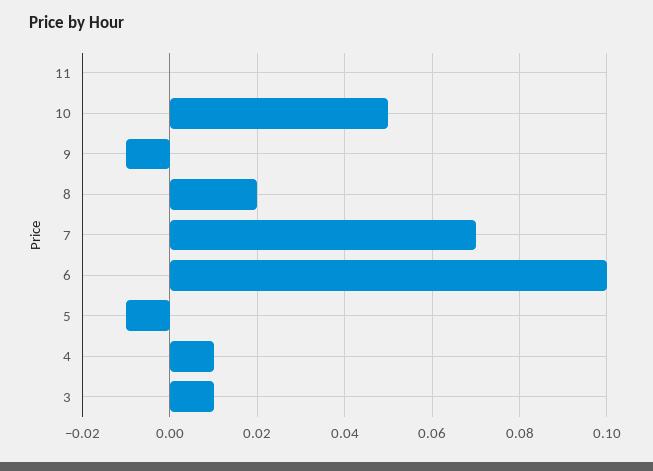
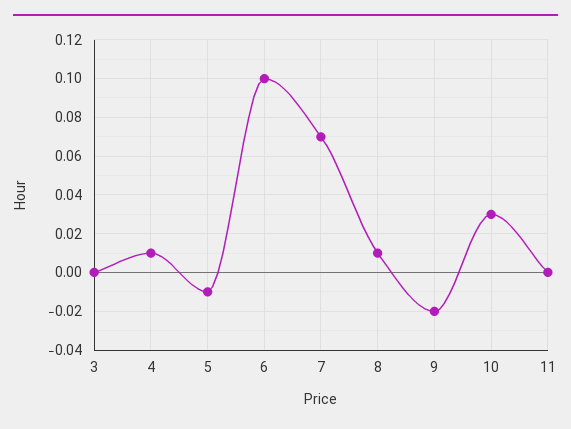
  {
    "11": 0,
-   "10": 0.05,
+   "10": 0.03,
-   "9": -0.01,
+   "9": -0.02,
-   "8": 0.02,
+   "8": 0.01,
    "7": 0.07,
    "6": 0.1,
    "5": -0.01,
    "4": 0.01,
-   "3": 0.01
+   "3": 0
  }

